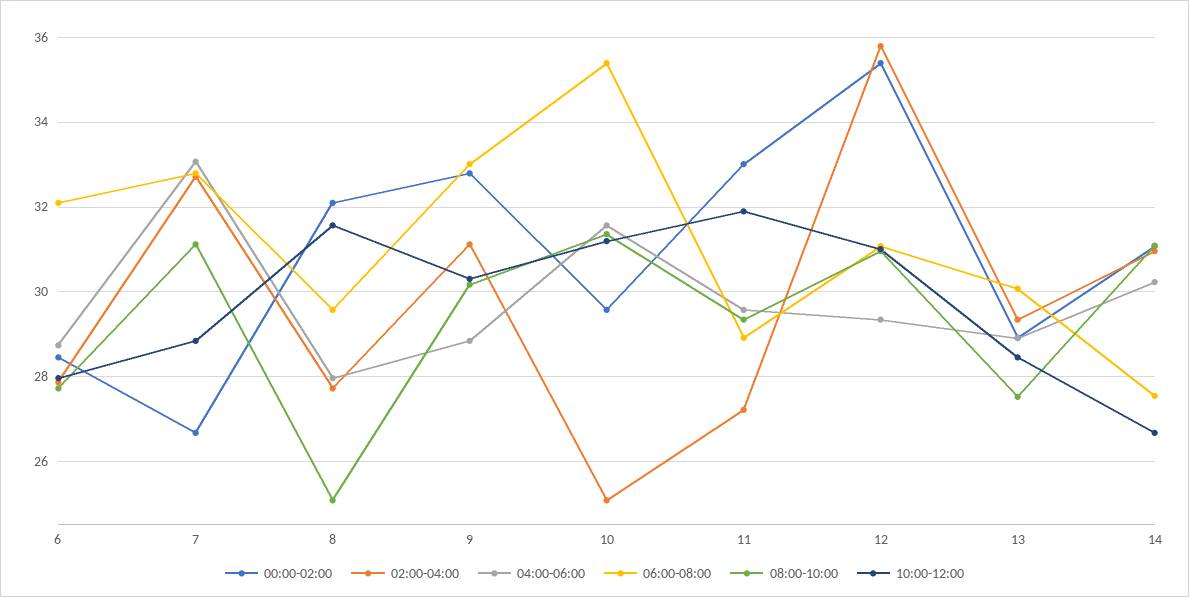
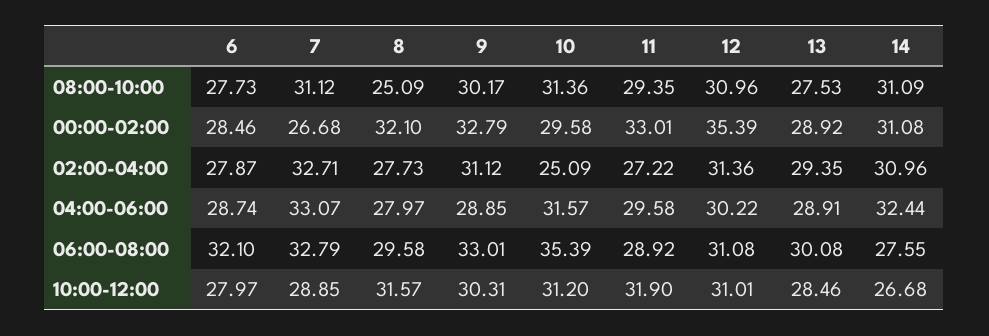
  {
    "00:00-02:00": {
      "6": 28.46,
      "7": 26.68,
      "8": 32.1,
      "9": 32.79,
      "10": 29.58,
      "11": 33.01,
      "12": 35.39,
      "13": 28.92,
      "14": 31.08
    },
    "02:00-04:00": {
      "6": 27.87,
      "7": 32.71,
      "8": 27.73,
      "9": 31.12,
      "10": 25.09,
      "11": 27.22,
-     "12": 35.8,
+     "12": 31.36,
      "13": 29.35,
      "14": 30.96
    },
    "04:00-06:00": {
      "6": 28.74,
      "7": 33.07,
      "8": 27.97,
      "9": 28.85,
      "10": 31.57,
      "11": 29.58,
-     "12": 29.4,
+     "12": 30.22,
      "13": 28.91,
-     "14": 30.2
+     "14": 32.44
    },
    "06:00-08:00": {
      "6": 32.1,
      "7": 32.79,
      "8": 29.58,
      "9": 33.01,
      "10": 35.39,
      "11": 28.92,
      "12": 31.08,
      "13": 30.08,
      "14": 27.55
    },
    "08:00-10:00": {
      "6": 27.73,
      "7": 31.12,
      "8": 25.09,
      "9": 30.17,
      "10": 31.36,
      "11": 29.35,
      "12": 30.96,
      "13": 27.53,
      "14": 31.09
    },
    "10:00-12:00": {
      "6": 27.97,
      "7": 28.85,
      "8": 31.57,
      "9": 30.31,
      "10": 31.2,
      "11": 31.9,
      "12": 31.01,
      "13": 28.46,
      "14": 26.68
    }
  }

